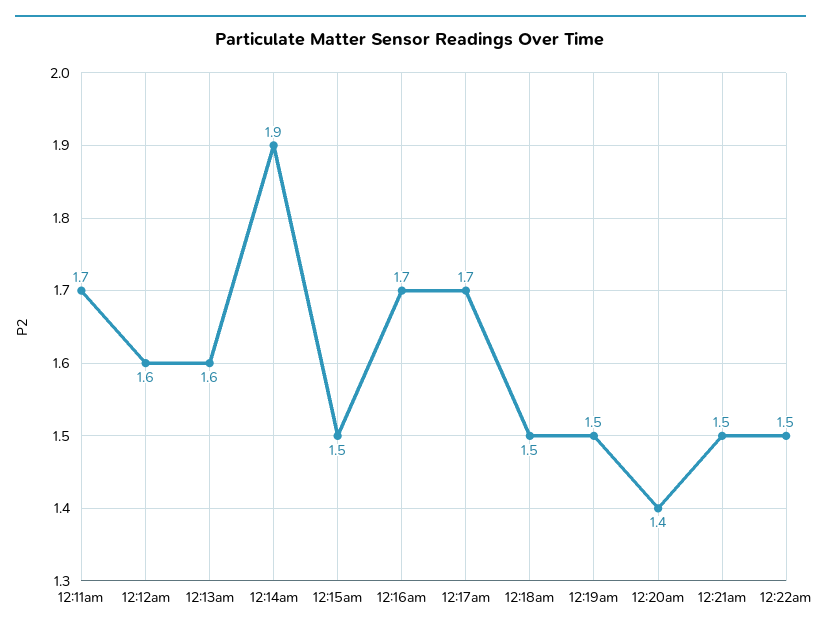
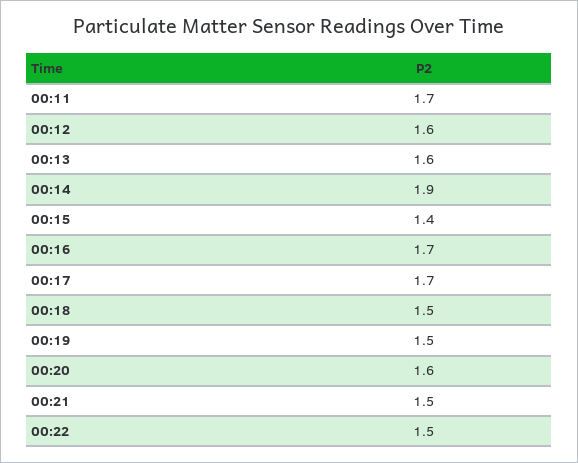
  {
    "12:11am": 1.7,
    "12:12am": 1.6,
    "12:13am": 1.6,
    "12:14am": 1.9,
-   "12:15am": 1.5,
+   "12:15am": 1.4,
    "12:16am": 1.7,
    "12:17am": 1.7,
    "12:18am": 1.5,
    "12:19am": 1.5,
-   "12:20am": 1.4,
+   "12:20am": 1.6,
    "12:21am": 1.5,
    "12:22am": 1.5
  }

